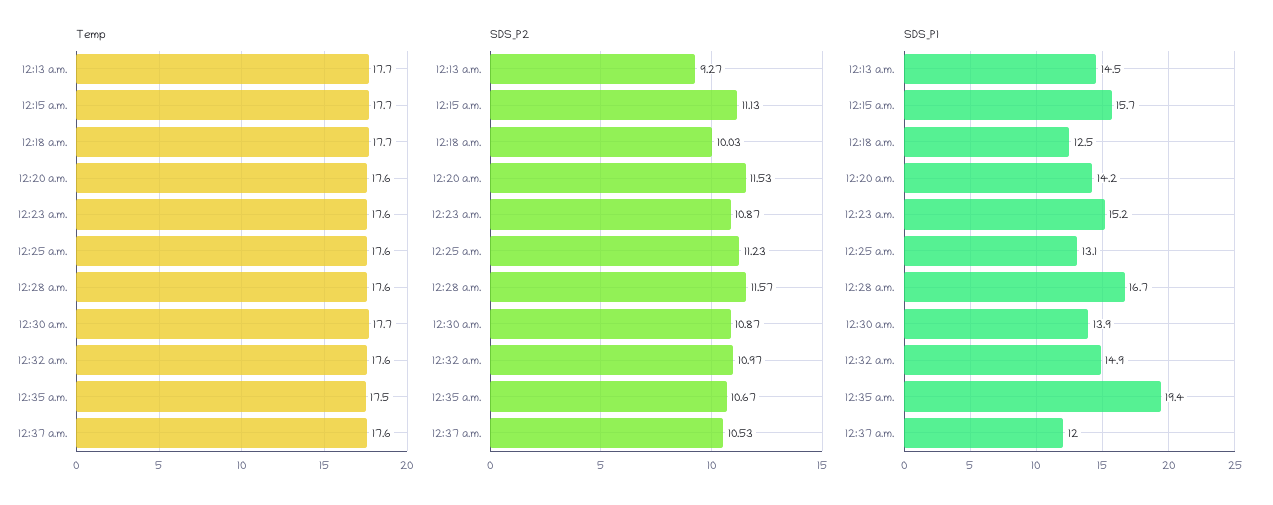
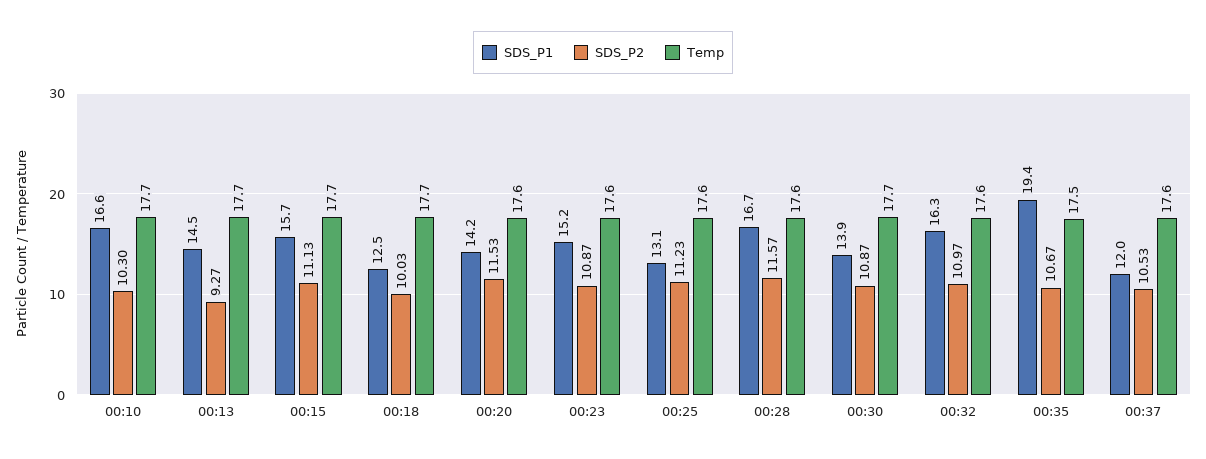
  {
    "Temp": {
      "12:13 a.m.": 17.7,
      "12:15 a.m.": 17.7,
      "12:18 a.m.": 17.7,
      "12:20 a.m.": 17.6,
      "12:23 a.m.": 17.6,
      "12:25 a.m.": 17.6,
      "12:28 a.m.": 17.6,
      "12:30 a.m.": 17.7,
      "12:32 a.m.": 17.6,
      "12:35 a.m.": 17.5,
-     "12:37 a.m.": 17.6
+     "12:37 a.m.": 17.6,
+     "00:10": 17.7
    },
    "SDS_P2": {
      "12:13 a.m.": 9.27,
      "12:15 a.m.": 11.13,
      "12:18 a.m.": 10.03,
      "12:20 a.m.": 11.53,
      "12:23 a.m.": 10.87,
      "12:25 a.m.": 11.23,
      "12:28 a.m.": 11.57,
      "12:30 a.m.": 10.87,
      "12:32 a.m.": 10.97,
      "12:35 a.m.": 10.67,
-     "12:37 a.m.": 10.53
+     "12:37 a.m.": 10.53,
+     "00:10": 10.3
    },
    "SDS_P1": {
      "12:13 a.m.": 14.5,
      "12:15 a.m.": 15.7,
      "12:18 a.m.": 12.5,
      "12:20 a.m.": 14.2,
      "12:23 a.m.": 15.2,
      "12:25 a.m.": 13.1,
      "12:28 a.m.": 16.7,
      "12:30 a.m.": 13.9,
-     "12:32 a.m.": 14.9,
+     "12:32 a.m.": 16.3,
      "12:35 a.m.": 19.4,
-     "12:37 a.m.": 12
+     "12:37 a.m.": 12,
+     "00:10": 16.6
    }
  }

